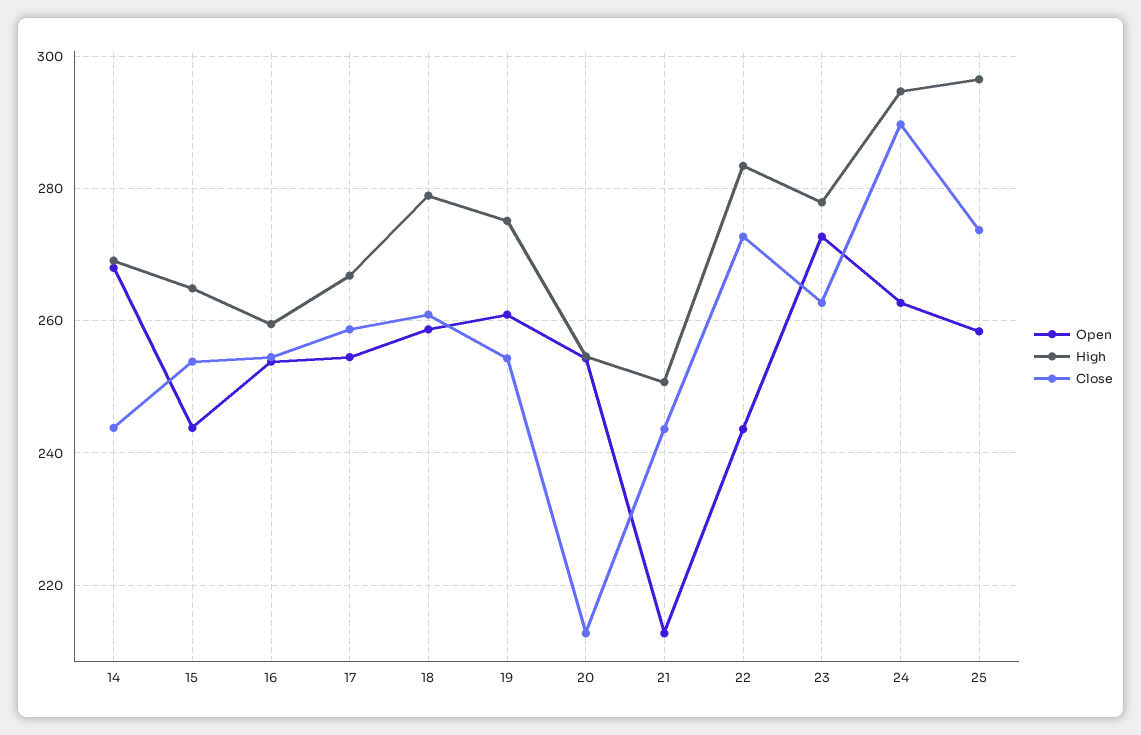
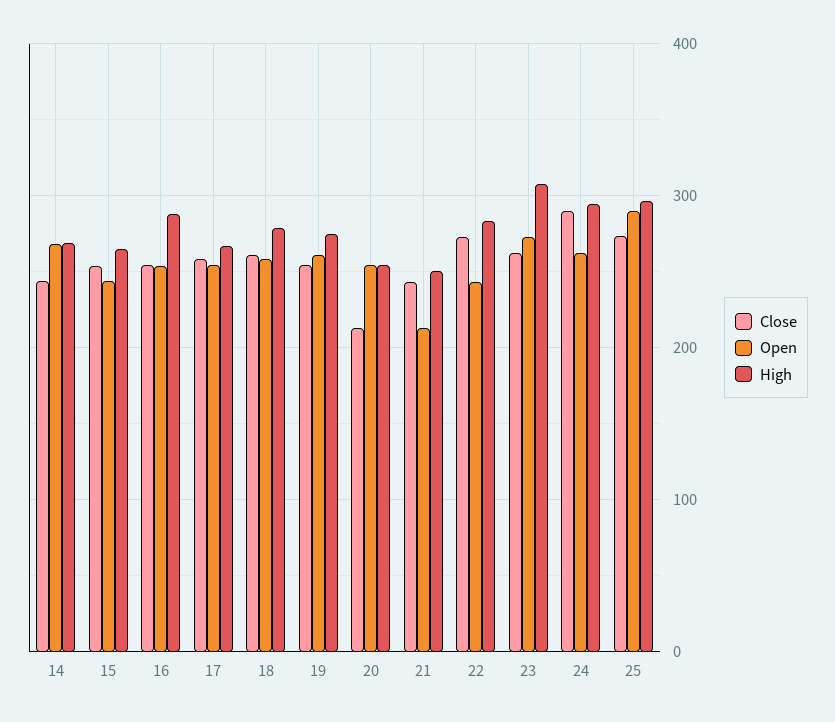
  {
    "Open": {
      "14": 268,
      "15": 244,
      "16": 254,
      "17": 254,
      "18": 258,
      "19": 260,
      "20": 254,
      "21": 212,
      "22": 244,
      "23": 272,
      "24": 262,
-     "25": 258
+     "25": 290
    },
    "High": {
      "14": 270,
      "15": 264,
-     "16": 260,
+     "16": 290,
      "17": 266,
      "18": 278,
      "19": 276,
      "20": 254,
      "21": 250,
      "22": 284,
-     "23": 278,
+     "23": 310,
      "24": 294,
      "25": 296
    },
    "Close": {
      "14": 244,
      "15": 254,
      "16": 254,
      "17": 258,
      "18": 260,
      "19": 254,
      "20": 212,
      "21": 244,
      "22": 272,
      "23": 262,
      "24": 290,
      "25": 274
    }
  }

